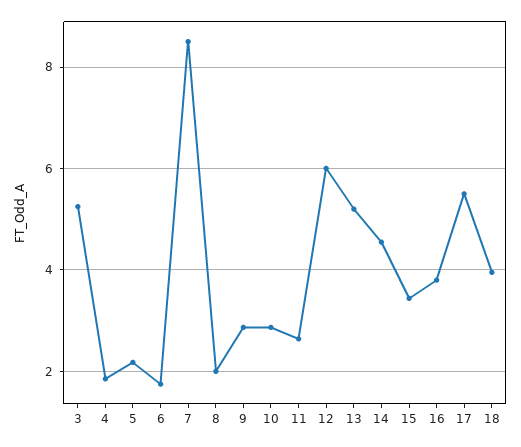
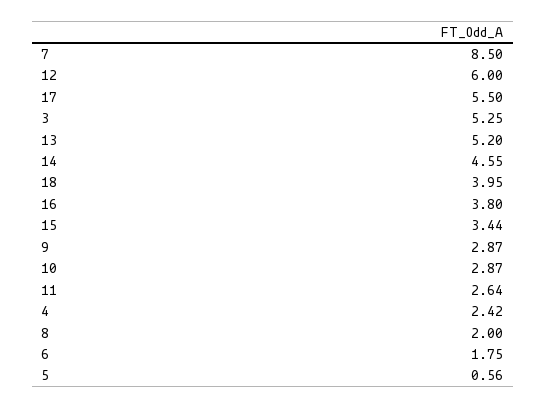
  {
    "3": 5.25,
-   "4": 1.8,
+   "4": 2.42,
-   "5": 2.2,
+   "5": 0.56,
    "6": 1.75,
    "7": 8.5,
    "8": 2,
    "9": 2.87,
    "10": 2.87,
    "11": 2.64,
    "12": 6,
    "13": 5.2,
    "14": 4.55,
    "15": 3.44,
    "16": 3.8,
    "17": 5.5,
    "18": 3.95
  }

